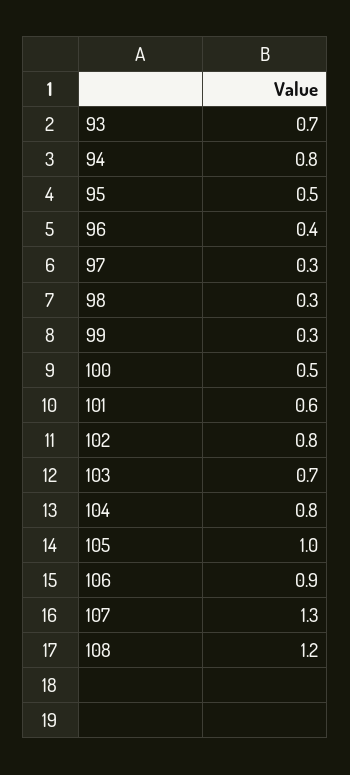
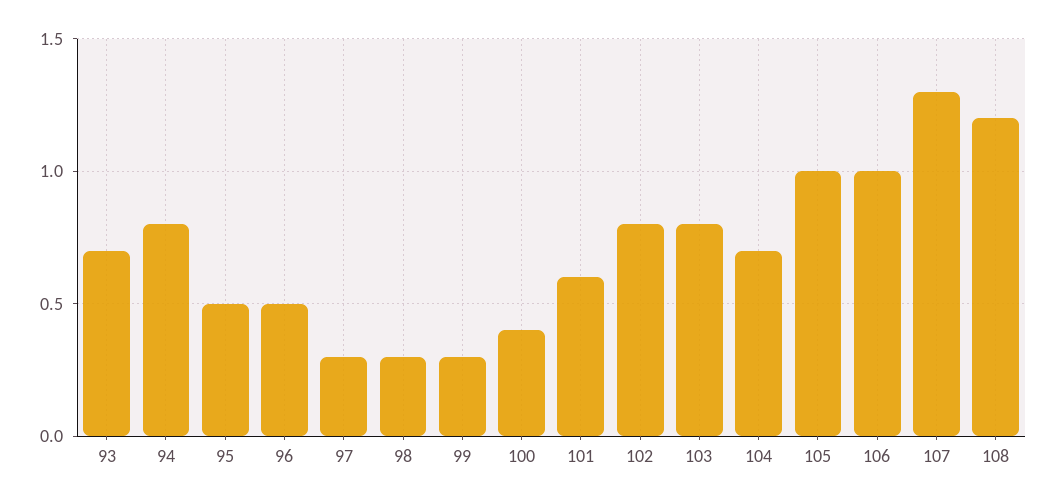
  {
    "93": 0.7,
    "94": 0.8,
    "95": 0.5,
-   "96": 0.4,
+   "96": 0.5,
    "97": 0.3,
    "98": 0.3,
    "99": 0.3,
-   "100": 0.5,
+   "100": 0.4,
    "101": 0.6,
    "102": 0.8,
-   "103": 0.7,
+   "103": 0.8,
-   "104": 0.8,
+   "104": 0.7,
    "105": 1,
-   "106": 0.9,
+   "106": 1,
    "107": 1.3,
    "108": 1.2
  }

